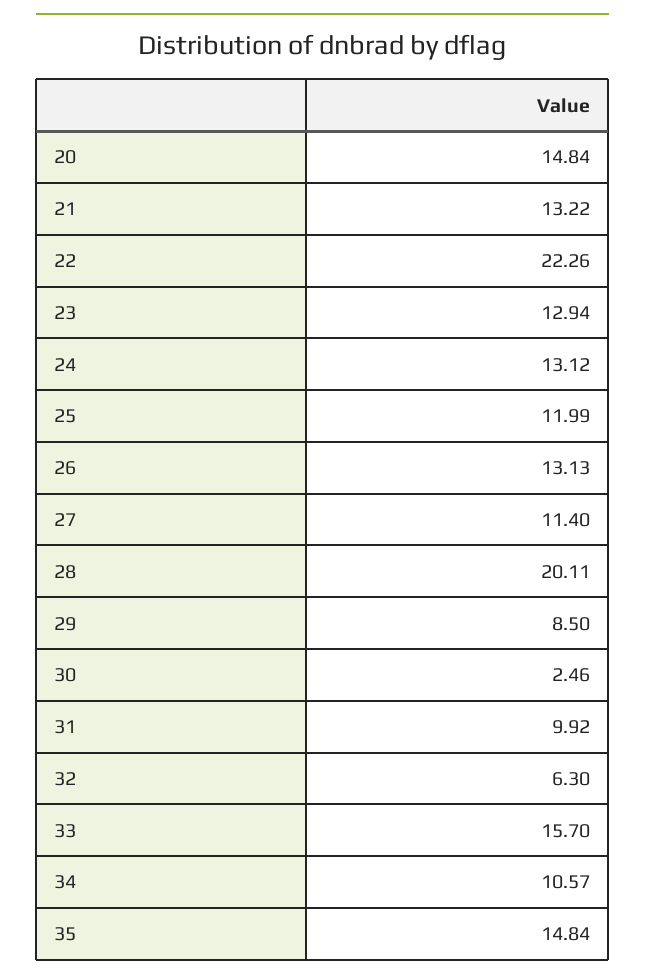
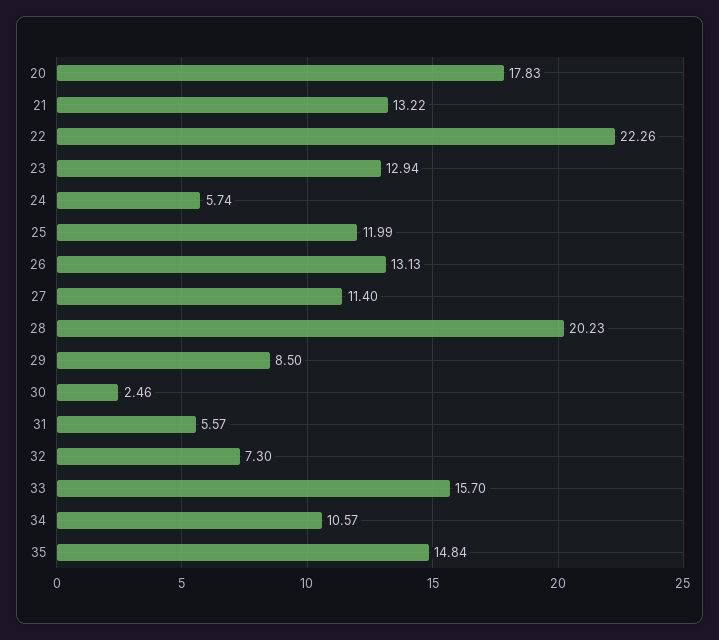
  {
-   "20": 14.84,
+   "20": 17.83,
    "21": 13.22,
    "22": 22.26,
    "23": 12.94,
-   "24": 13.12,
+   "24": 5.74,
    "25": 11.99,
    "26": 13.13,
    "27": 11.4,
-   "28": 20.11,
+   "28": 20.23,
    "29": 8.5,
    "30": 2.46,
-   "31": 9.92,
+   "31": 5.57,
-   "32": 6.3,
+   "32": 7.3,
    "33": 15.7,
    "34": 10.57,
    "35": 14.84
  }

